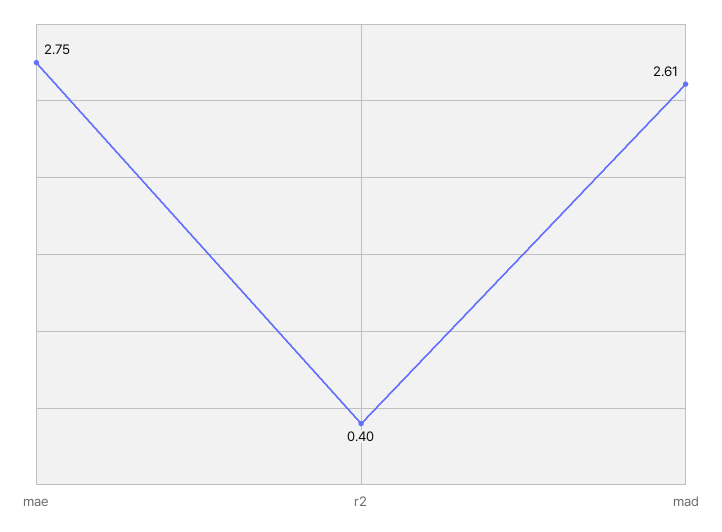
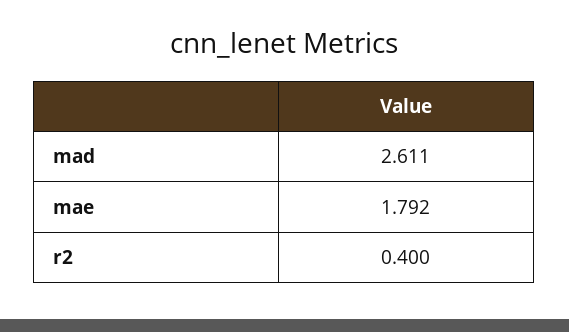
  {
-   "mae": 2.75,
+   "mae": 1.792,
    "r2": 0.4,
    "mad": 2.611
  }

